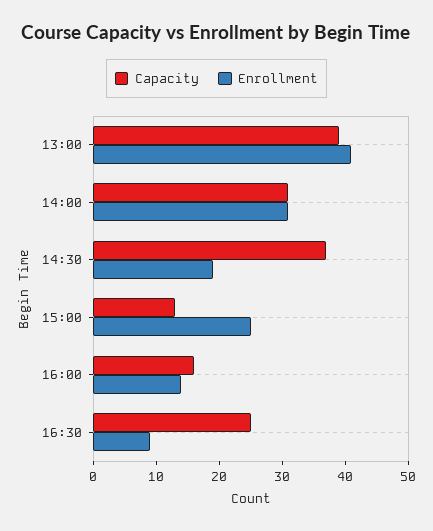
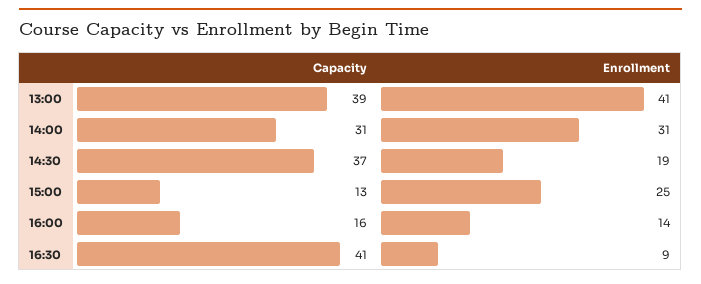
  {
    "Capacity": {
      "13:00": 39,
      "14:00": 31,
      "14:30": 37,
      "15:00": 13,
      "16:00": 16,
-     "16:30": 25
+     "16:30": 41
    },
    "Enrollment": {
      "13:00": 41,
      "14:00": 31,
      "14:30": 19,
      "15:00": 25,
      "16:00": 14,
      "16:30": 9
    }
  }

